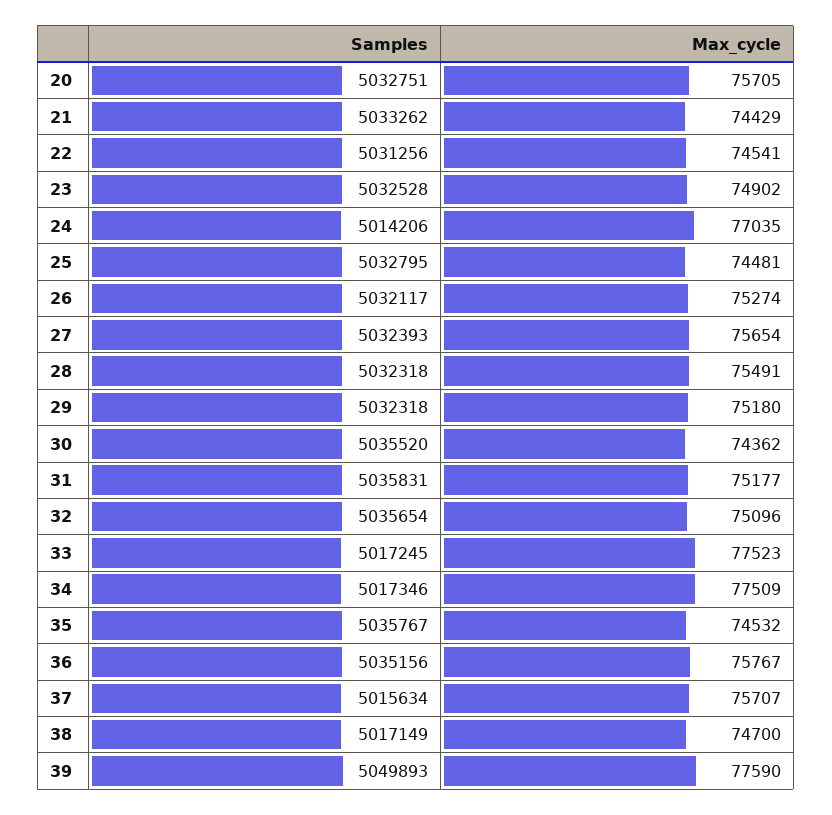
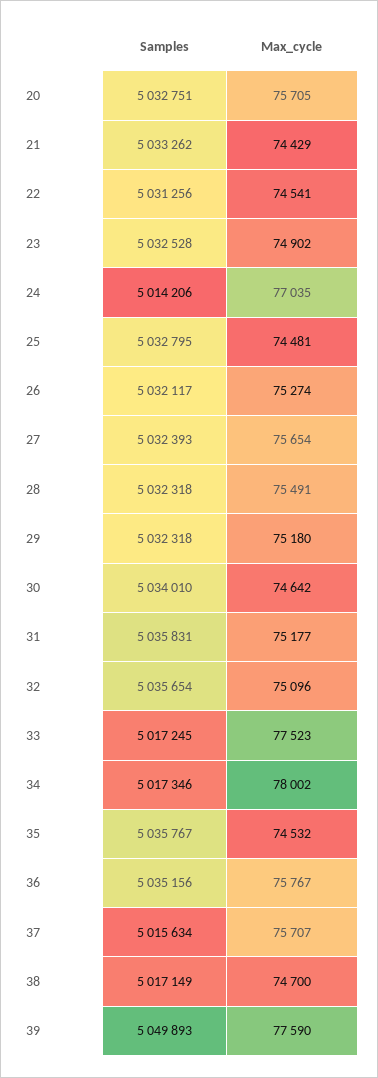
  {
    "Samples": {
      "20": 5032751,
      "21": 5033262,
      "22": 5031256,
      "23": 5032528,
      "24": 5014206,
      "25": 5032795,
      "26": 5032117,
      "27": 5032393,
      "28": 5032318,
      "29": 5032318,
-     "30": 5035520,
+     "30": 5034010,
      "31": 5035831,
      "32": 5035654,
      "33": 5017245,
      "34": 5017346,
      "35": 5035767,
      "36": 5035156,
      "37": 5015634,
      "38": 5017149,
      "39": 5049893
    },
    "Max_cycle": {
      "20": 75705,
      "21": 74429,
      "22": 74541,
      "23": 74902,
      "24": 77035,
      "25": 74481,
      "26": 75274,
      "27": 75654,
      "28": 75491,
      "29": 75180,
-     "30": 74362,
+     "30": 74642,
      "31": 75177,
      "32": 75096,
      "33": 77523,
-     "34": 77509,
+     "34": 78002,
      "35": 74532,
      "36": 75767,
      "37": 75707,
      "38": 74700,
      "39": 77590
    }
  }

